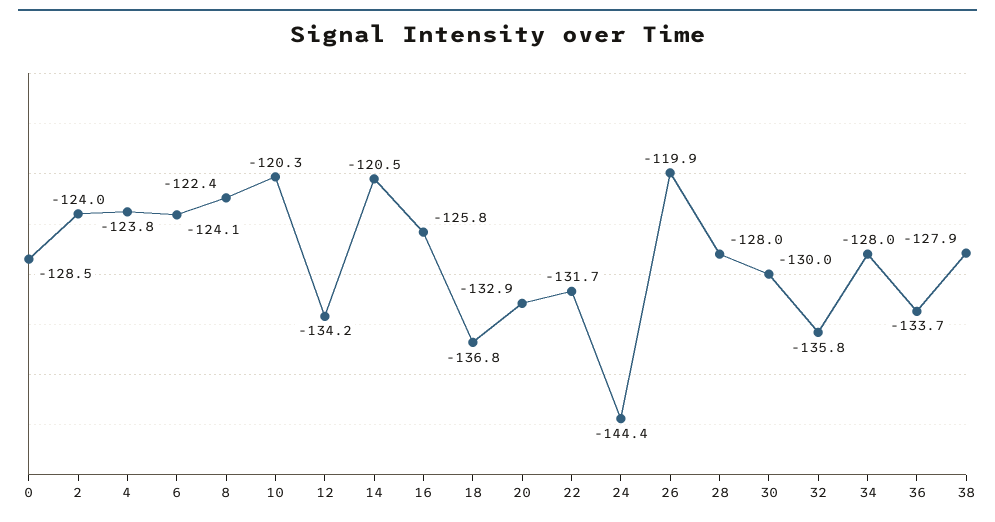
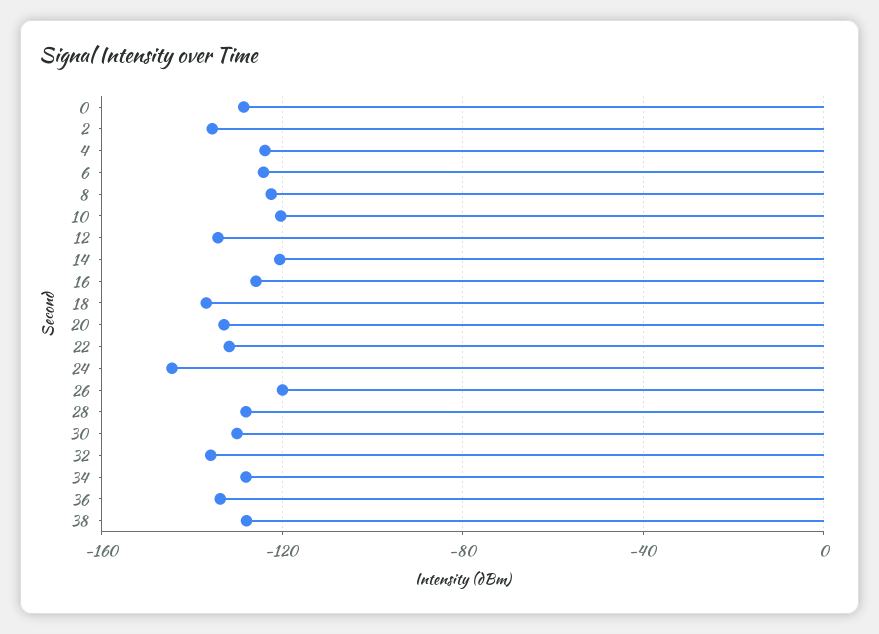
  {
    "0": -128.5,
-   "2": -124,
+   "2": -135,
    "4": -123.8,
    "6": -124.1,
    "8": -122.4,
    "10": -120.3,
    "12": -134.2,
    "14": -120.5,
    "16": -125.8,
    "18": -136.8,
    "20": -132.9,
    "22": -131.7,
    "24": -144.4,
    "26": -119.9,
    "28": -128,
    "30": -130,
    "32": -135.8,
    "34": -128,
    "36": -133.7,
    "38": -127.9
  }

